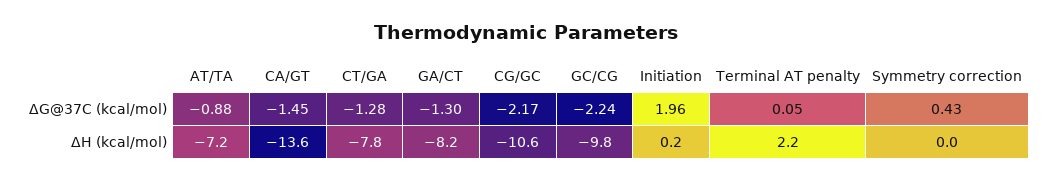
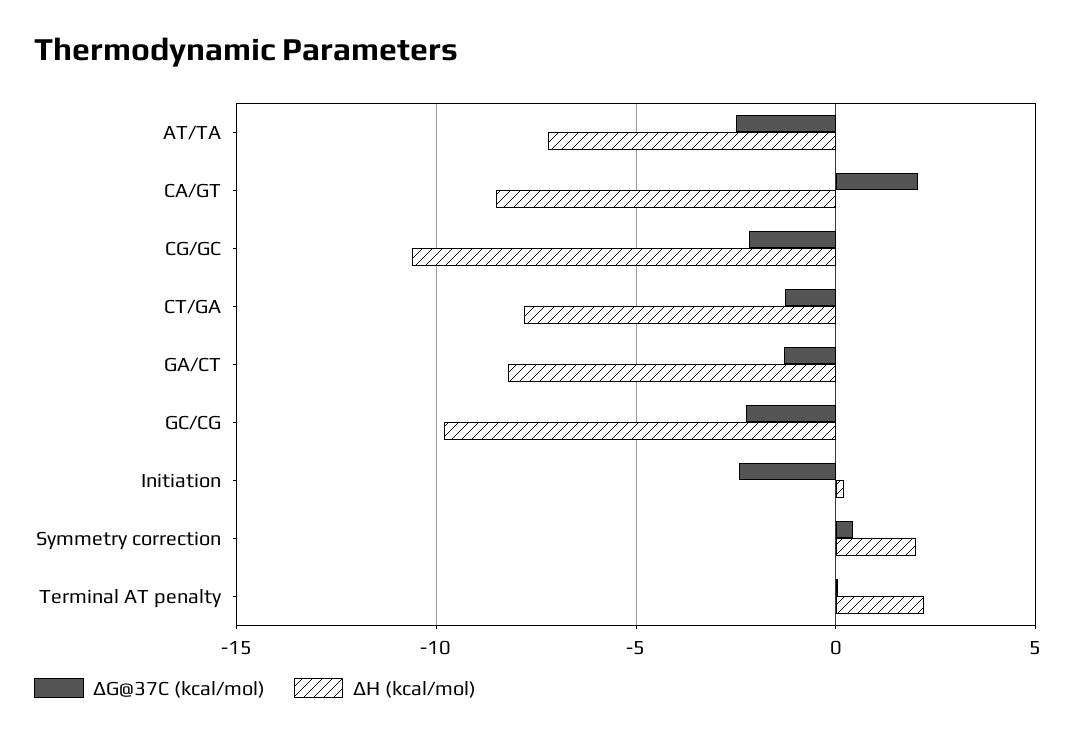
  {
    "ΔG@37C (kcal/mol)": {
-     "AT/TA": -0.88,
+     "AT/TA": -2.5,
-     "CA/GT": -1.45,
+     "CA/GT": 2,
      "CT/GA": -1.28,
      "GA/CT": -1.3,
      "CG/GC": -2.17,
      "GC/CG": -2.24,
-     "Initiation": 1.96,
+     "Initiation": -2.5,
      "Terminal AT penalty": 0.05,
      "Symmetry correction": 0.43
    },
    "ΔH (kcal/mol)": {
      "AT/TA": -7.2,
-     "CA/GT": -13.6,
+     "CA/GT": -8.5,
      "CT/GA": -7.8,
      "GA/CT": -8.2,
      "CG/GC": -10.6,
      "GC/CG": -9.8,
      "Initiation": 0.2,
      "Terminal AT penalty": 2.2,
-     "Symmetry correction": 0
+     "Symmetry correction": 2
    }
  }

